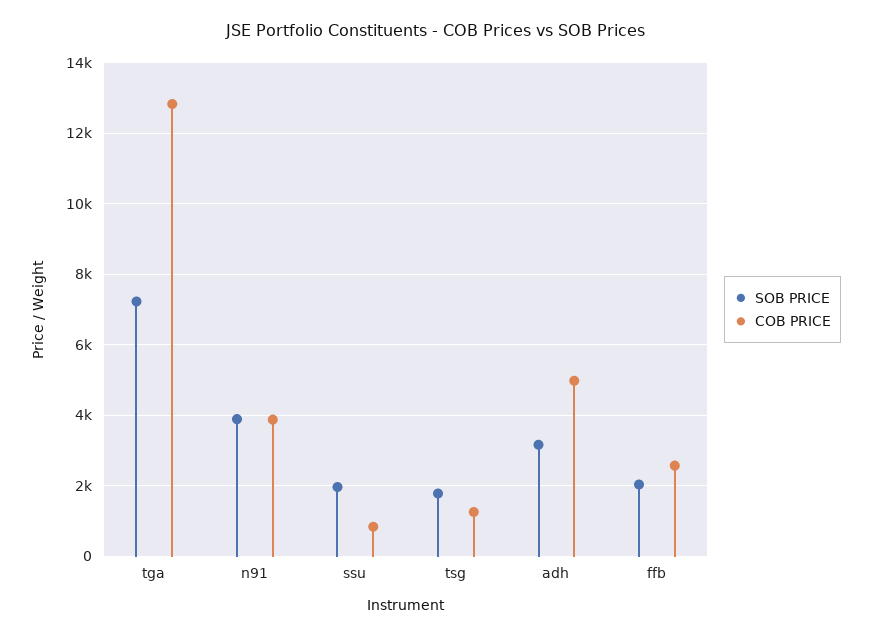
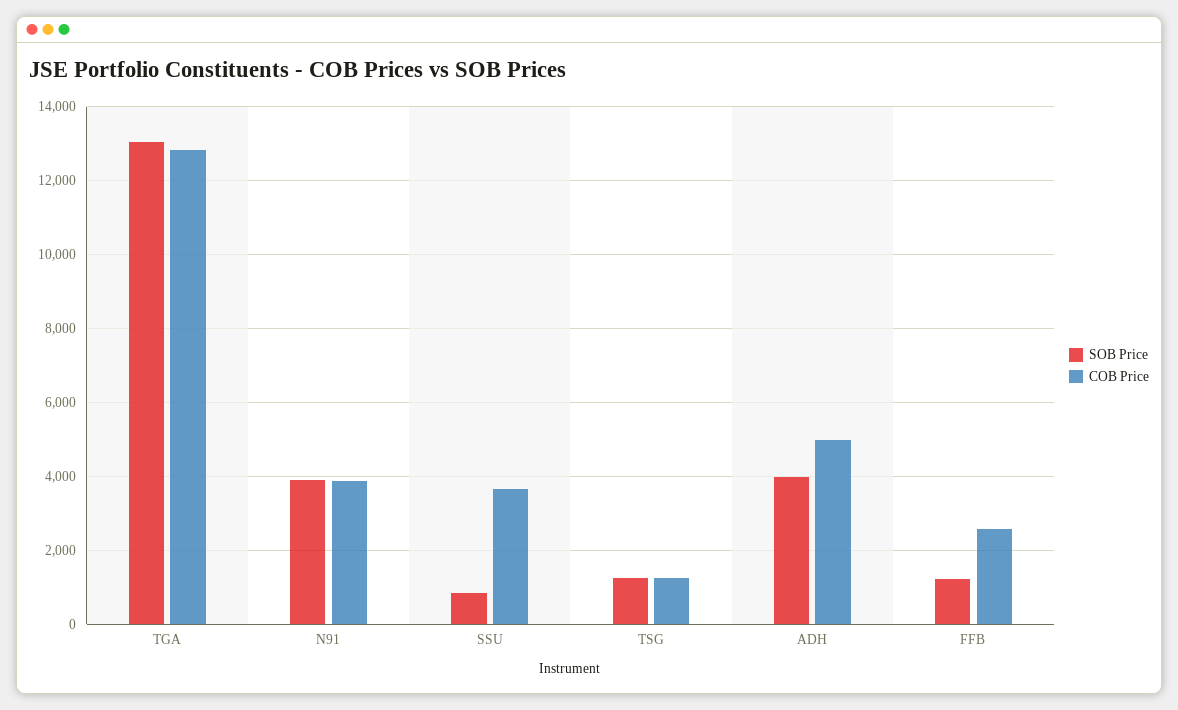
  {
    "SOB PRICE": {
-     "tga": 7200,
+     "tga": 13000,
      "n91": 3800,
-     "ssu": 2000,
+     "ssu": 800,
-     "tsg": 1800,
+     "tsg": 1200,
-     "adh": 3200,
+     "adh": 4000,
-     "ffb": 2000
+     "ffb": 1200
    },
    "COB PRICE": {
      "tga": 12800,
      "n91": 3800,
-     "ssu": 800,
+     "ssu": 3600,
      "tsg": 1200,
      "adh": 5000,
      "ffb": 2600
    }
  }

